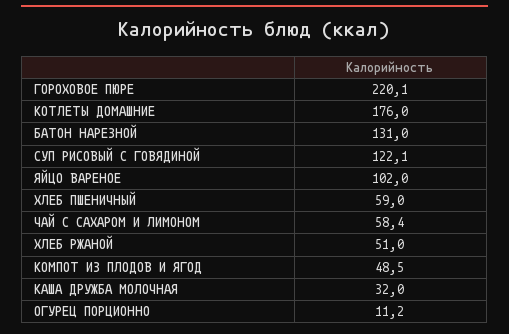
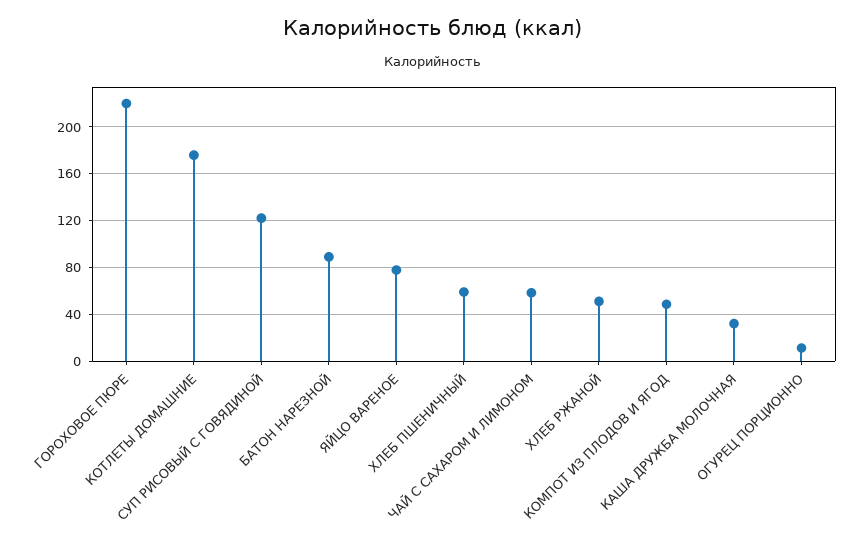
  {
    "ГОРОХОВОЕ ПЮРЕ": 220.1,
    "КОТЛЕТЫ ДОМАШНИЕ": 176,
-   "БАТОН НАРЕЗНОЙ": 131,
+   "БАТОН НАРЕЗНОЙ": 90,
    "СУП РИСОВЫЙ С ГОВЯДИНОЙ": 122.1,
-   "ЯЙЦО ВАРЕНОЕ": 102,
+   "ЯЙЦО ВАРЕНОЕ": 80,
    "ХЛЕБ ПШЕНИЧНЫЙ": 59,
    "ЧАЙ С САХАРОМ И ЛИМОНОМ": 58.4,
    "ХЛЕБ РЖАНОЙ": 51,
    "КОМПОТ ИЗ ПЛОДОВ И ЯГОД": 48.5,
    "КАША ДРУЖБА МОЛОЧНАЯ": 32,
    "ОГУРЕЦ ПОРЦИОННО": 11.2
  }

